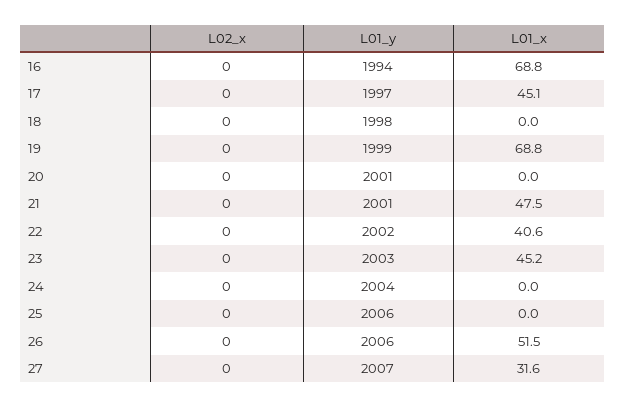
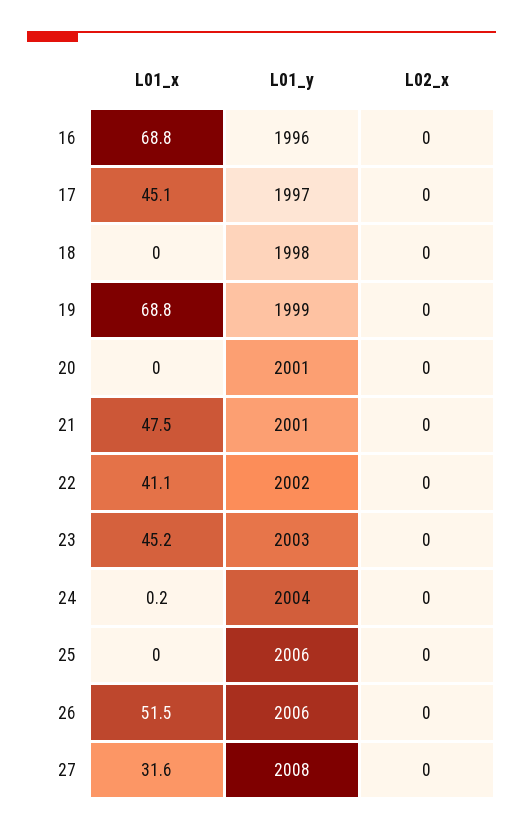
  {
    "L02_x": {
      "16": 0,
      "17": 0,
      "18": 0,
      "19": 0,
      "20": 0,
      "21": 0,
      "22": 0,
      "23": 0,
      "24": 0,
      "25": 0,
      "26": 0,
      "27": 0
    },
    "L01_y": {
-     "16": 1994,
+     "16": 1996,
      "17": 1997,
      "18": 1998,
      "19": 1999,
      "20": 2001,
      "21": 2001,
      "22": 2002,
      "23": 2003,
      "24": 2004,
      "25": 2006,
      "26": 2006,
-     "27": 2007
+     "27": 2008
    },
    "L01_x": {
      "16": 68.8,
      "17": 45.1,
      "18": 0,
      "19": 68.8,
      "20": 0,
      "21": 47.5,
-     "22": 40.6,
+     "22": 41.1,
      "23": 45.2,
-     "24": 0,
+     "24": 0.2,
      "25": 0,
      "26": 51.5,
      "27": 31.6
    }
  }

